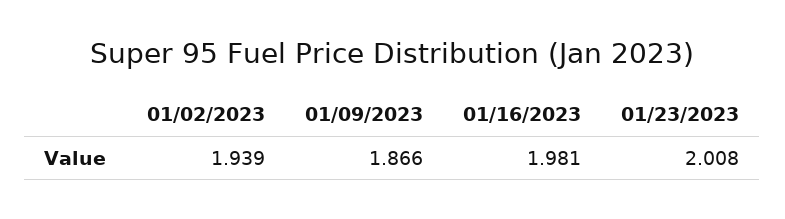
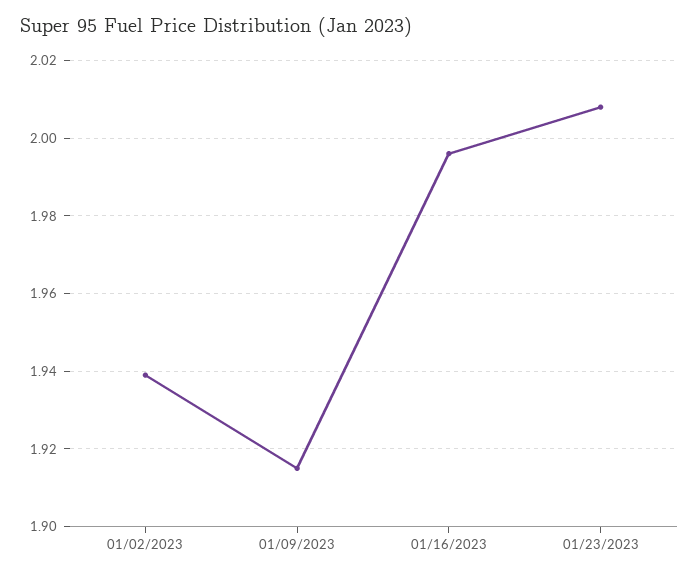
  {
    "01/02/2023": 1.939,
-   "01/09/2023": 1.866,
+   "01/09/2023": 1.915,
-   "01/16/2023": 1.981,
+   "01/16/2023": 1.995,
    "01/23/2023": 2.008
  }

